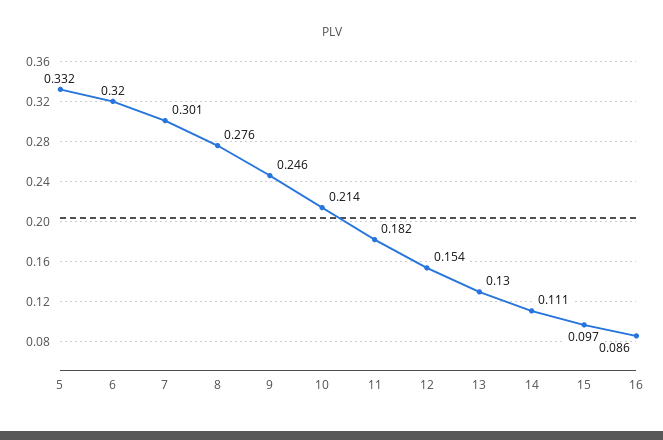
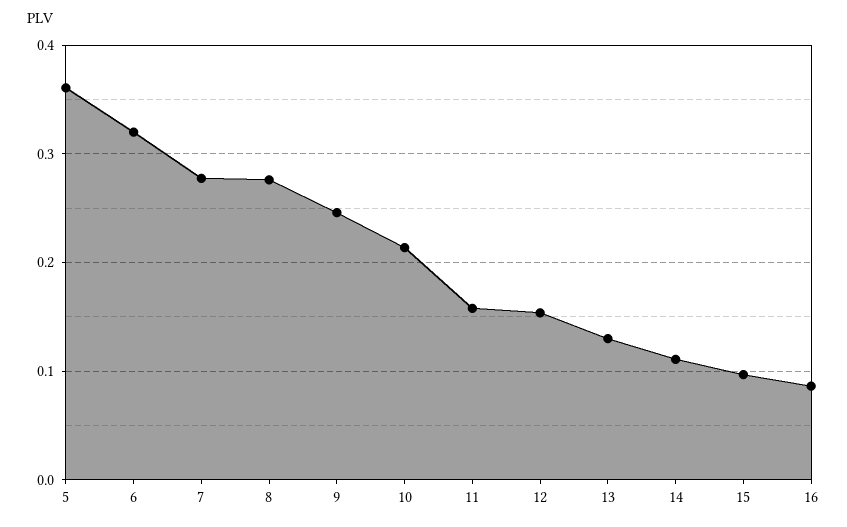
  {
-   "5": 0.332,
+   "5": 0.36,
    "6": 0.32,
-   "7": 0.301,
+   "7": 0.28,
    "8": 0.276,
    "9": 0.246,
    "10": 0.214,
-   "11": 0.182,
+   "11": 0.16,
    "12": 0.154,
    "13": 0.13,
    "14": 0.111,
    "15": 0.097,
    "16": 0.086
  }

